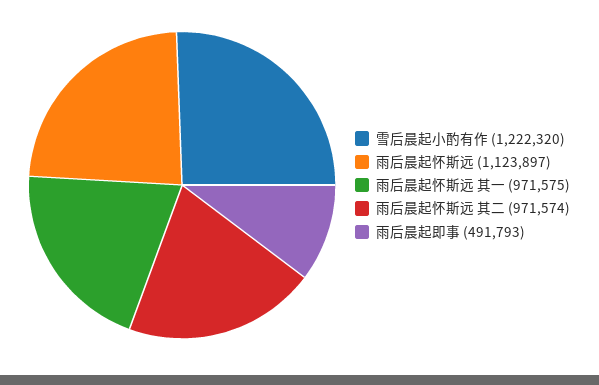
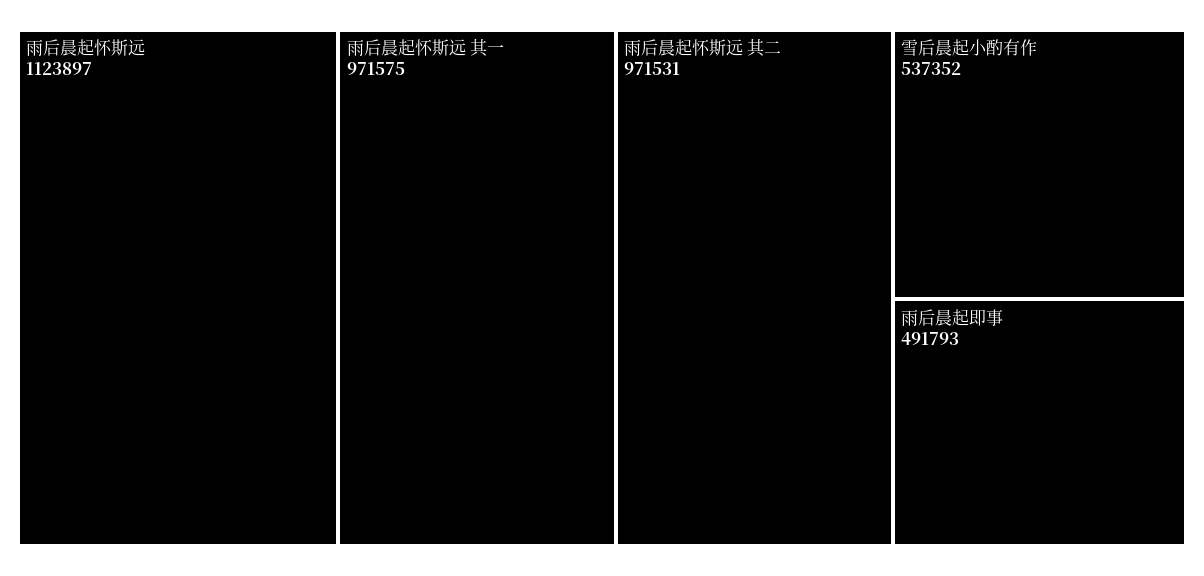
  {
-   "雪后晨起小酌有作": 1222320,
+   "雪后晨起小酌有作": 537352,
    "雨后晨起怀斯远": 1123897,
    "雨后晨起怀斯远 其一": 971575,
-   "雨后晨起怀斯远 其二": 971574,
+   "雨后晨起怀斯远 其二": 971531,
    "雨后晨起即事": 491793
  }

